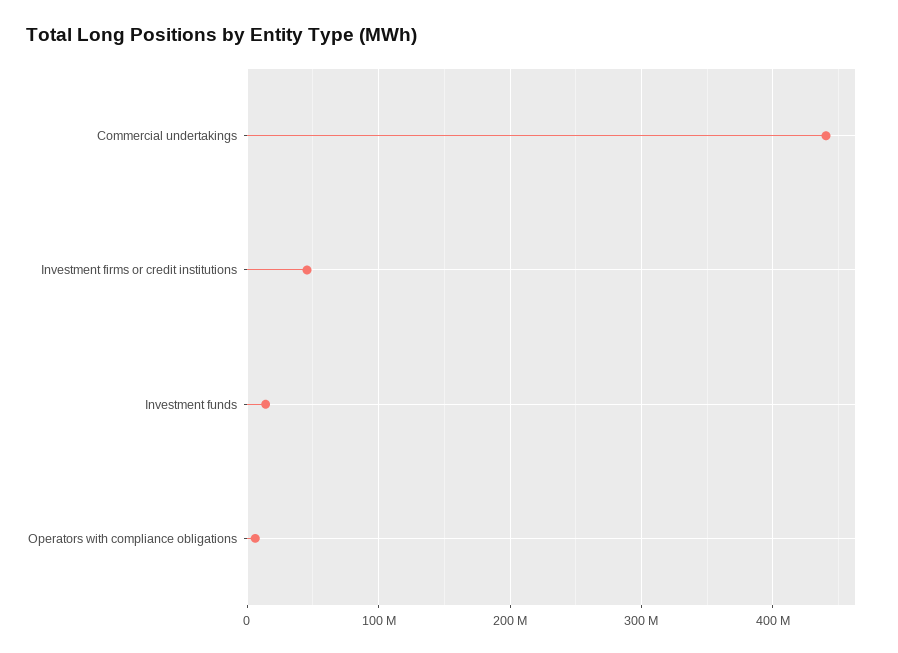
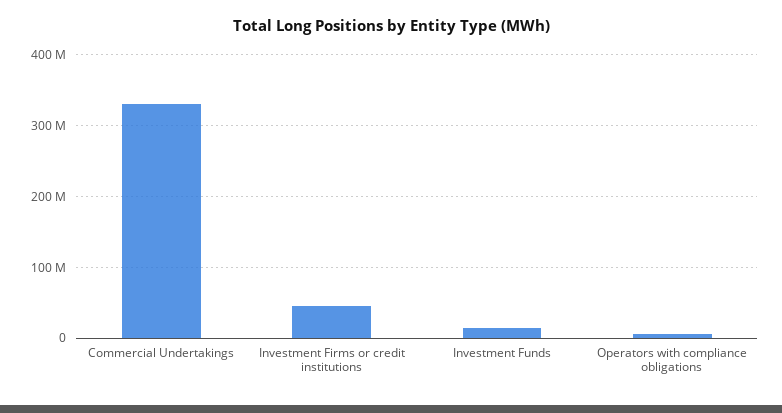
  {
-   "Commercial undertakings": 440000000,
+   "Commercial undertakings": 330000000,
    "Investment firms or credit institutions": 50000000,
    "Investment funds": 10000000,
    "Operators with compliance obligations": 10000000
  }

